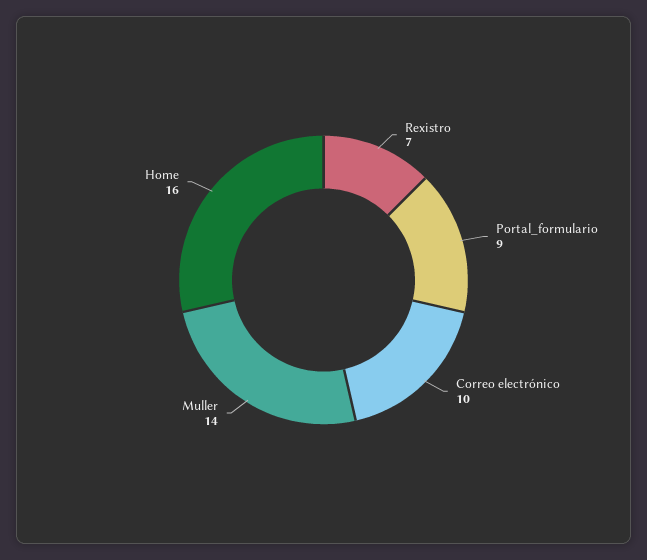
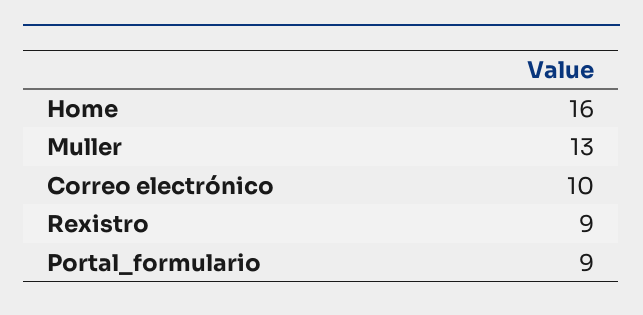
  {
-   "Rexistro": 7,
+   "Rexistro": 9,
    "Portal_formulario": 9,
    "Correo electrónico": 10,
-   "Muller": 14,
+   "Muller": 13,
    "Home": 16
  }

